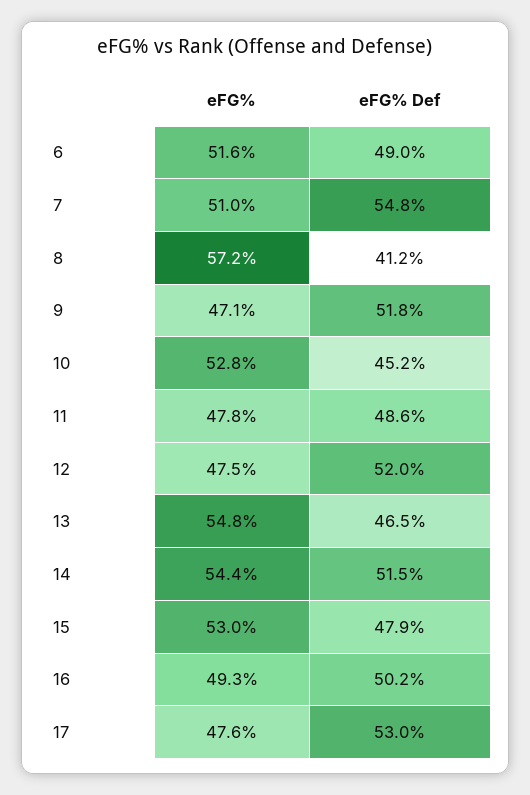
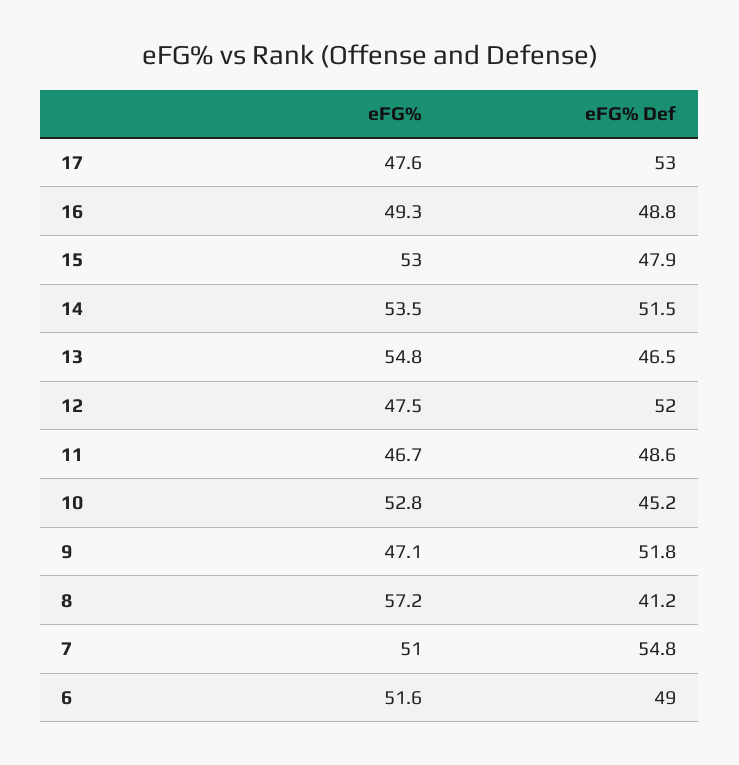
  {
    "eFG%": {
      "6": 51.6,
      "7": 51,
      "8": 57.2,
      "9": 47.1,
      "10": 52.8,
-     "11": 47.8,
+     "11": 46.7,
      "12": 47.5,
      "13": 54.8,
-     "14": 54.4,
+     "14": 53.5,
      "15": 53,
      "16": 49.3,
      "17": 47.6
    },
    "eFG% Def": {
      "6": 49,
      "7": 54.8,
      "8": 41.2,
      "9": 51.8,
      "10": 45.2,
      "11": 48.6,
      "12": 52,
      "13": 46.5,
      "14": 51.5,
      "15": 47.9,
-     "16": 50.2,
+     "16": 48.8,
      "17": 53
    }
  }

